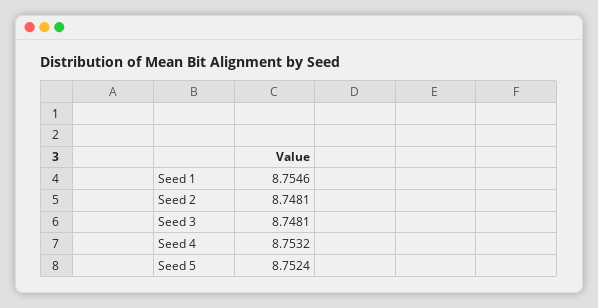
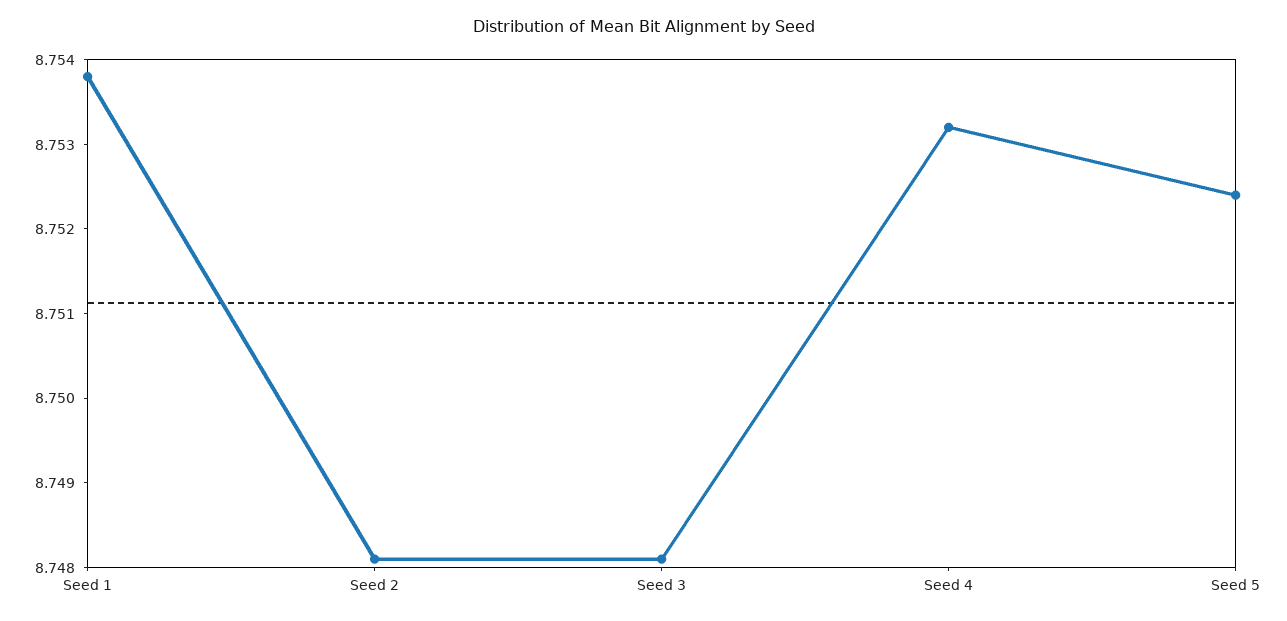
  {
-   "Seed 1": 8.7546,
+   "Seed 1": 8.7538,
    "Seed 2": 8.7481,
    "Seed 3": 8.7481,
    "Seed 4": 8.7532,
    "Seed 5": 8.7524
  }

